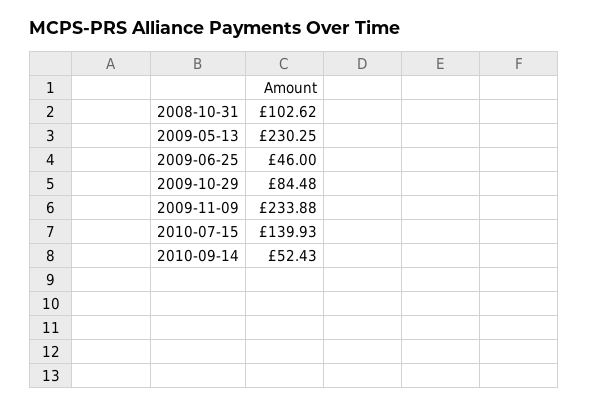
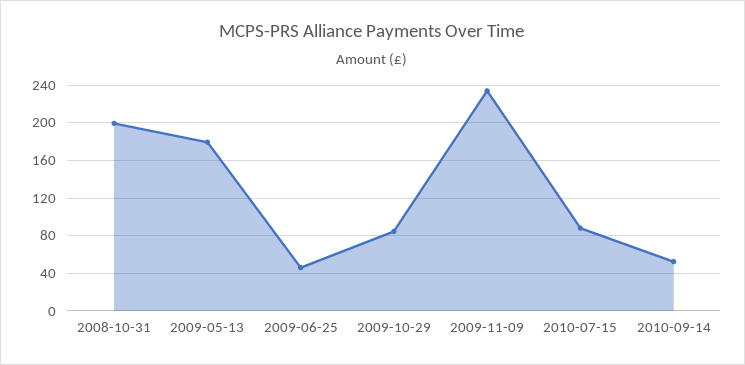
  {
-   "2008-10-31": 102.62,
+   "2008-10-31": 200,
-   "2009-05-13": 230.25,
+   "2009-05-13": 180,
    "2009-06-25": 46,
    "2009-10-29": 84.48,
    "2009-11-09": 233.88,
-   "2010-07-15": 139.93,
+   "2010-07-15": 90,
    "2010-09-14": 52.43
  }

